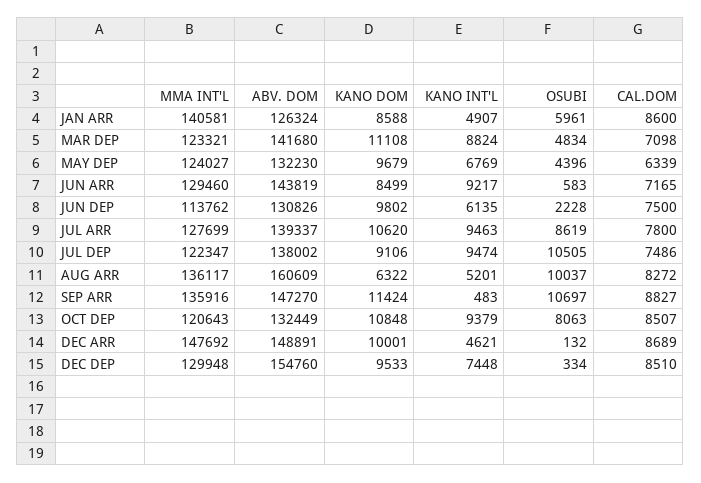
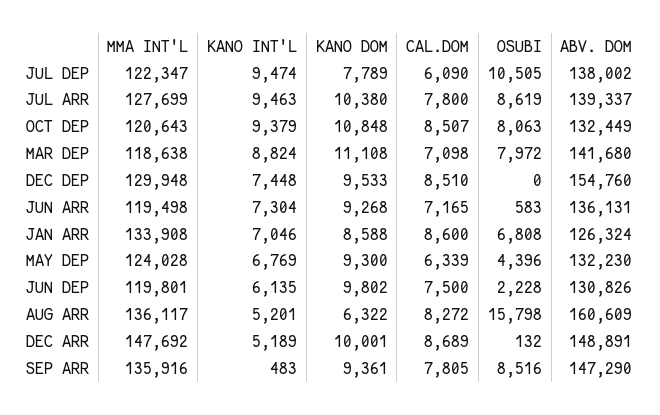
  {
    "MMA INT'L": {
-     "JAN ARR": 140581,
+     "JAN ARR": 133908,
-     "MAR DEP": 123321,
+     "MAR DEP": 118638,
-     "MAY DEP": 124027,
+     "MAY DEP": 124028,
-     "JUN ARR": 129460,
+     "JUN ARR": 119498,
-     "JUN DEP": 113762,
+     "JUN DEP": 119801,
      "JUL ARR": 127699,
      "JUL DEP": 122347,
      "AUG ARR": 136117,
      "SEP ARR": 135916,
      "OCT DEP": 120643,
      "DEC ARR": 147692,
      "DEC DEP": 129948
    },
    "ABV. DOM": {
      "JAN ARR": 126324,
      "MAR DEP": 141680,
      "MAY DEP": 132230,
-     "JUN ARR": 143819,
+     "JUN ARR": 136131,
      "JUN DEP": 130826,
      "JUL ARR": 139337,
      "JUL DEP": 138002,
      "AUG ARR": 160609,
-     "SEP ARR": 147270,
+     "SEP ARR": 147290,
      "OCT DEP": 132449,
      "DEC ARR": 148891,
      "DEC DEP": 154760
    },
    "KANO DOM": {
      "JAN ARR": 8588,
      "MAR DEP": 11108,
-     "MAY DEP": 9679,
+     "MAY DEP": 9300,
-     "JUN ARR": 8499,
+     "JUN ARR": 9268,
      "JUN DEP": 9802,
-     "JUL ARR": 10620,
+     "JUL ARR": 10380,
-     "JUL DEP": 9106,
+     "JUL DEP": 7789,
      "AUG ARR": 6322,
-     "SEP ARR": 11424,
+     "SEP ARR": 9361,
      "OCT DEP": 10848,
      "DEC ARR": 10001,
      "DEC DEP": 9533
    },
    "KANO INT'L": {
-     "JAN ARR": 4907,
+     "JAN ARR": 7046,
      "MAR DEP": 8824,
      "MAY DEP": 6769,
-     "JUN ARR": 9217,
+     "JUN ARR": 7304,
      "JUN DEP": 6135,
      "JUL ARR": 9463,
      "JUL DEP": 9474,
      "AUG ARR": 5201,
      "SEP ARR": 483,
      "OCT DEP": 9379,
-     "DEC ARR": 4621,
+     "DEC ARR": 5189,
      "DEC DEP": 7448
    },
    "OSUBI": {
-     "JAN ARR": 5961,
+     "JAN ARR": 6808,
-     "MAR DEP": 4834,
+     "MAR DEP": 7972,
      "MAY DEP": 4396,
      "JUN ARR": 583,
      "JUN DEP": 2228,
      "JUL ARR": 8619,
      "JUL DEP": 10505,
-     "AUG ARR": 10037,
+     "AUG ARR": 15798,
-     "SEP ARR": 10697,
+     "SEP ARR": 8516,
      "OCT DEP": 8063,
      "DEC ARR": 132,
-     "DEC DEP": 334
+     "DEC DEP": 0
    },
    "CAL.DOM": {
      "JAN ARR": 8600,
      "MAR DEP": 7098,
      "MAY DEP": 6339,
      "JUN ARR": 7165,
      "JUN DEP": 7500,
      "JUL ARR": 7800,
-     "JUL DEP": 7486,
+     "JUL DEP": 6090,
      "AUG ARR": 8272,
-     "SEP ARR": 8827,
+     "SEP ARR": 7805,
      "OCT DEP": 8507,
      "DEC ARR": 8689,
      "DEC DEP": 8510
    }
  }

